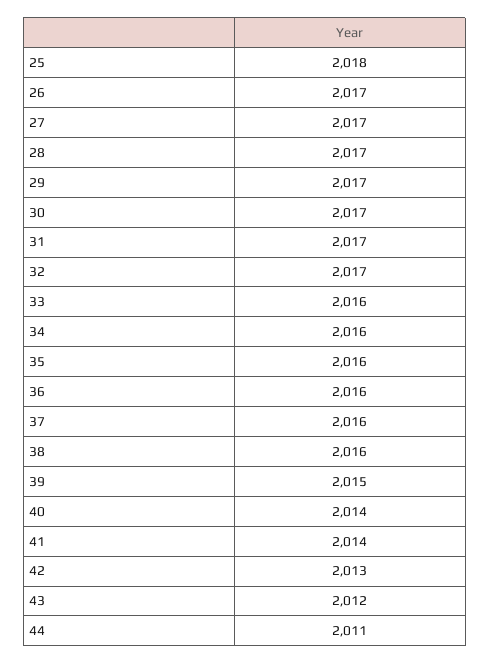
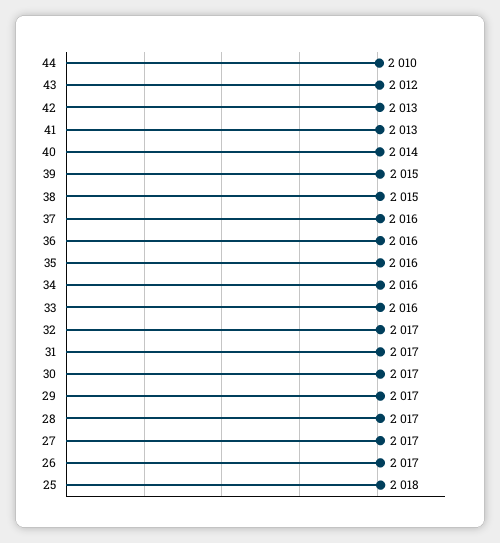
  {
    "25": 2018,
    "26": 2017,
    "27": 2017,
    "28": 2017,
    "29": 2017,
    "30": 2017,
    "31": 2017,
    "32": 2017,
    "33": 2016,
    "34": 2016,
    "35": 2016,
    "36": 2016,
    "37": 2016,
-   "38": 2016,
+   "38": 2015,
    "39": 2015,
    "40": 2014,
-   "41": 2014,
+   "41": 2013,
    "42": 2013,
    "43": 2012,
-   "44": 2011
+   "44": 2010
  }

